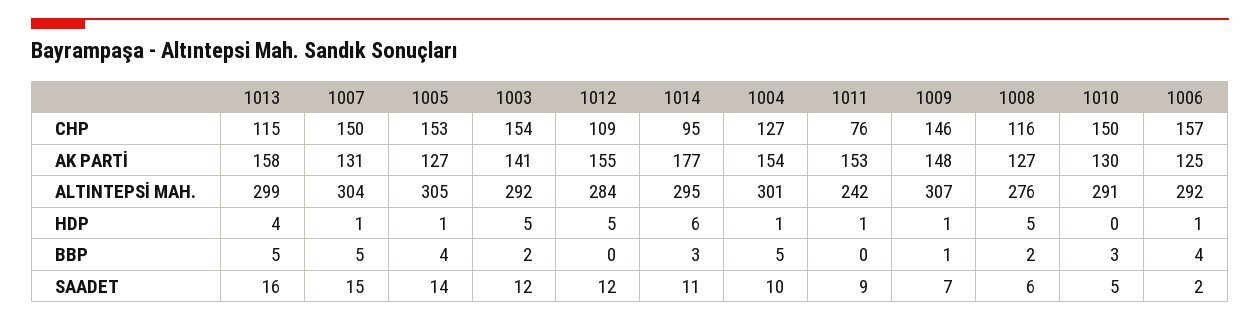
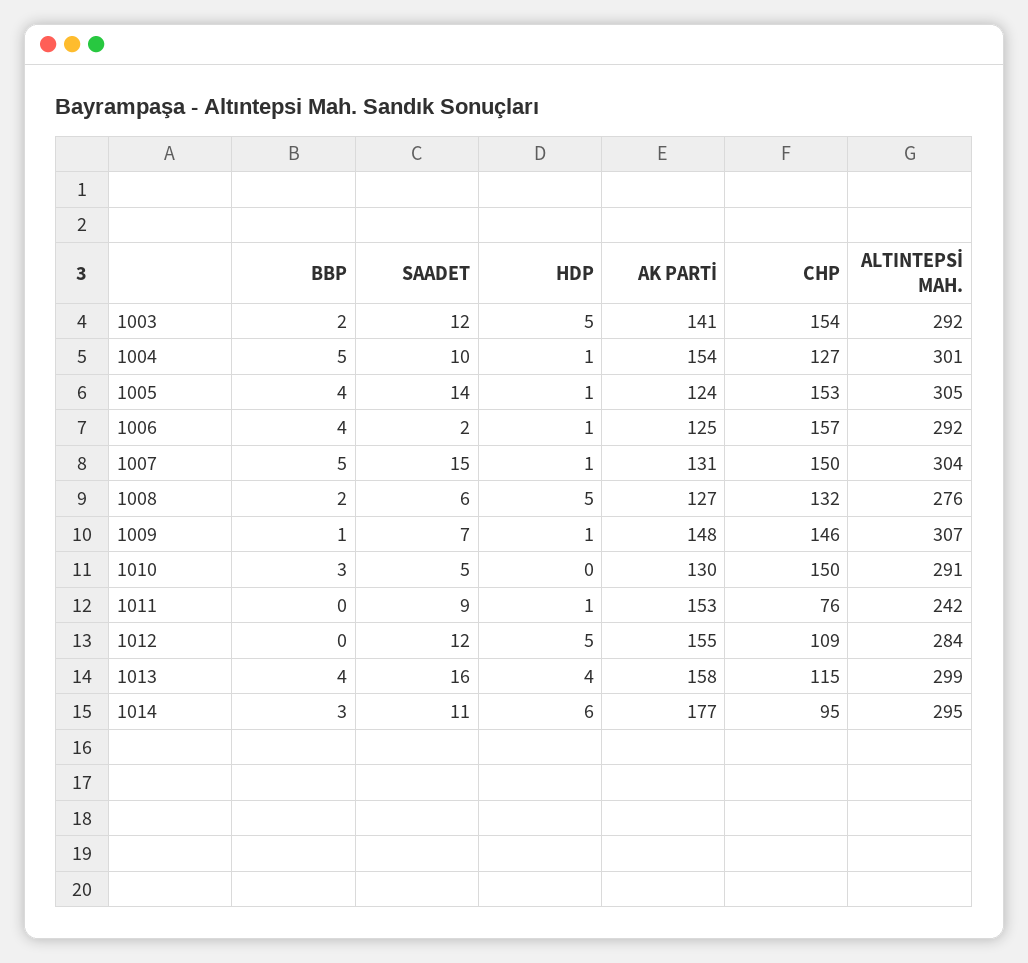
  {
    "1013": {
      "CHP": 115,
      "AK PARTİ": 158,
      "ALTINTEPSİ MAH.": 299,
      "HDP": 4,
-     "BBP": 5,
+     "BBP": 4,
      "SAADET": 16
    },
    "1007": {
      "CHP": 150,
      "AK PARTİ": 131,
      "ALTINTEPSİ MAH.": 304,
      "HDP": 1,
      "BBP": 5,
      "SAADET": 15
    },
    "1005": {
      "CHP": 153,
-     "AK PARTİ": 127,
+     "AK PARTİ": 124,
      "ALTINTEPSİ MAH.": 305,
      "HDP": 1,
      "BBP": 4,
      "SAADET": 14
    },
    "1003": {
      "CHP": 154,
      "AK PARTİ": 141,
      "ALTINTEPSİ MAH.": 292,
      "HDP": 5,
      "BBP": 2,
      "SAADET": 12
    },
    "1012": {
      "CHP": 109,
      "AK PARTİ": 155,
      "ALTINTEPSİ MAH.": 284,
      "HDP": 5,
      "BBP": 0,
      "SAADET": 12
    },
    "1014": {
      "CHP": 95,
      "AK PARTİ": 177,
      "ALTINTEPSİ MAH.": 295,
      "HDP": 6,
      "BBP": 3,
      "SAADET": 11
    },
    "1004": {
      "CHP": 127,
      "AK PARTİ": 154,
      "ALTINTEPSİ MAH.": 301,
      "HDP": 1,
      "BBP": 5,
      "SAADET": 10
    },
    "1011": {
      "CHP": 76,
      "AK PARTİ": 153,
      "ALTINTEPSİ MAH.": 242,
      "HDP": 1,
      "BBP": 0,
      "SAADET": 9
    },
    "1009": {
      "CHP": 146,
      "AK PARTİ": 148,
      "ALTINTEPSİ MAH.": 307,
      "HDP": 1,
      "BBP": 1,
      "SAADET": 7
    },
    "1008": {
-     "CHP": 116,
+     "CHP": 132,
      "AK PARTİ": 127,
      "ALTINTEPSİ MAH.": 276,
      "HDP": 5,
      "BBP": 2,
      "SAADET": 6
    },
    "1010": {
      "CHP": 150,
      "AK PARTİ": 130,
      "ALTINTEPSİ MAH.": 291,
      "HDP": 0,
      "BBP": 3,
      "SAADET": 5
    },
    "1006": {
      "CHP": 157,
      "AK PARTİ": 125,
      "ALTINTEPSİ MAH.": 292,
      "HDP": 1,
      "BBP": 4,
      "SAADET": 2
    }
  }

